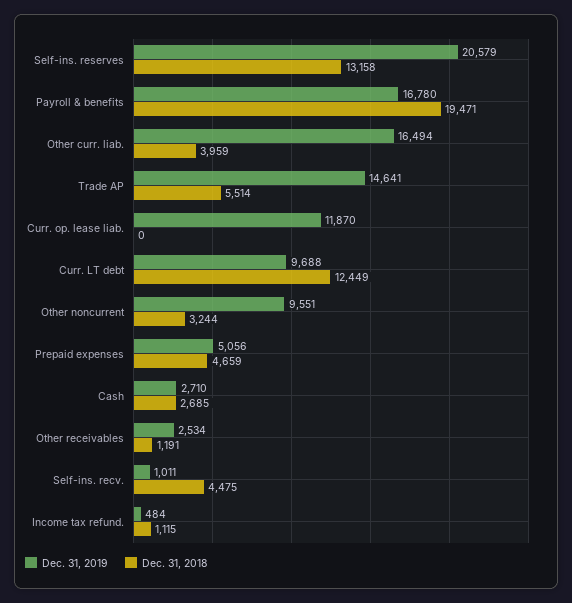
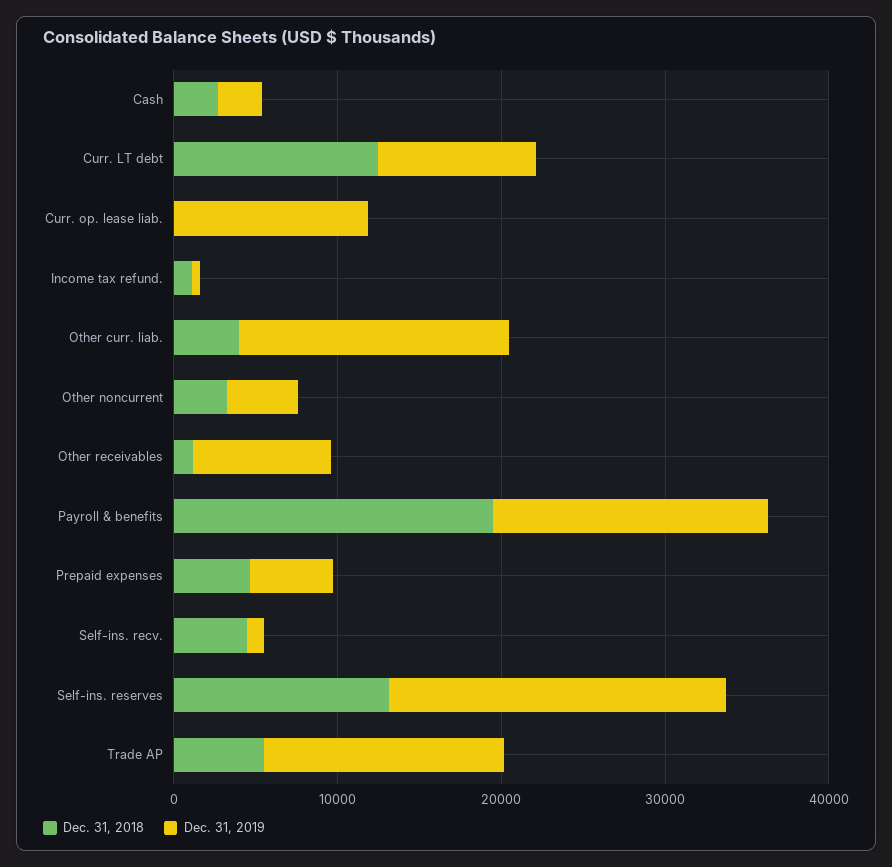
  {
    "Dec. 31, 2019": {
      "Self-ins. reserves": 20579,
      "Payroll & benefits": 16780,
      "Other curr. liab.": 16494,
      "Trade AP": 14641,
      "Curr. op. lease liab.": 11870,
      "Curr. LT debt": 9688,
-     "Other noncurrent": 9551,
+     "Other noncurrent": 4000,
      "Prepaid expenses": 5056,
      "Cash": 2710,
-     "Other receivables": 2534,
+     "Other receivables": 8000,
      "Self-ins. recv.": 1011,
      "Income tax refund.": 484
    },
    "Dec. 31, 2018": {
      "Self-ins. reserves": 13158,
      "Payroll & benefits": 19471,
      "Other curr. liab.": 3959,
      "Trade AP": 5514,
      "Curr. op. lease liab.": 0,
      "Curr. LT debt": 12449,
      "Other noncurrent": 3244,
      "Prepaid expenses": 4659,
      "Cash": 2685,
      "Other receivables": 1191,
      "Self-ins. recv.": 4475,
      "Income tax refund.": 1115
    }
  }

